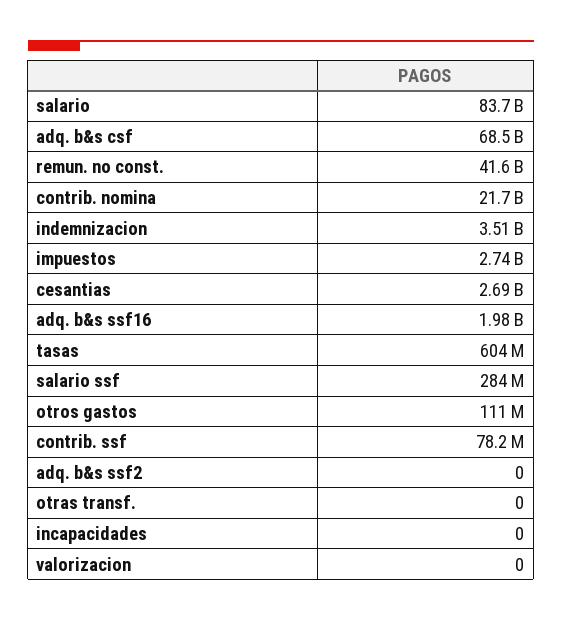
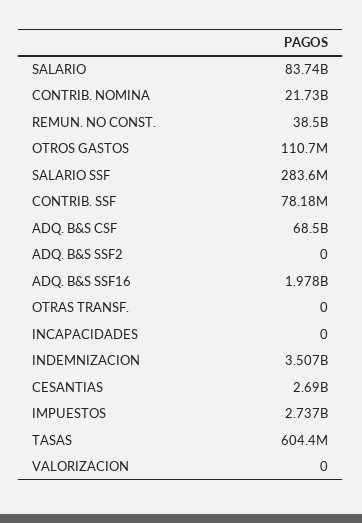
  {
    "salario": 83740000000,
    "adq. b&s csf": 68500000000,
-   "remun. no const.": 41600000000,
+   "remun. no const.": 38500000000,
    "contrib. nomina": 21730000000,
    "indemnizacion": 3507000000,
    "impuestos": 2737000000,
    "cesantias": 2690000000,
    "adq. b&s ssf16": 1978000000,
    "tasas": 604400000,
    "salario ssf": 283600000,
    "otros gastos": 110700000,
    "contrib. ssf": 78180000,
    "adq. b&s ssf2": 0,
    "otras transf.": 0,
    "incapacidades": 0,
    "valorizacion": 0
  }

